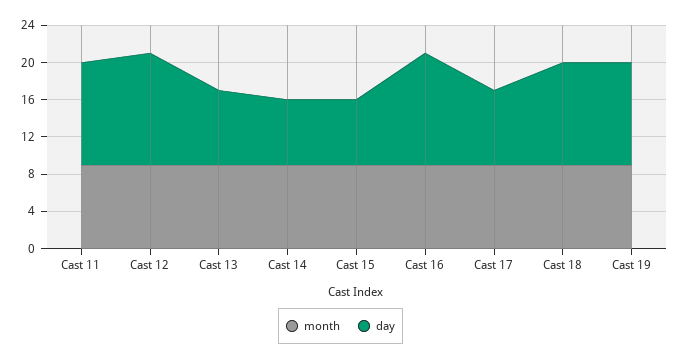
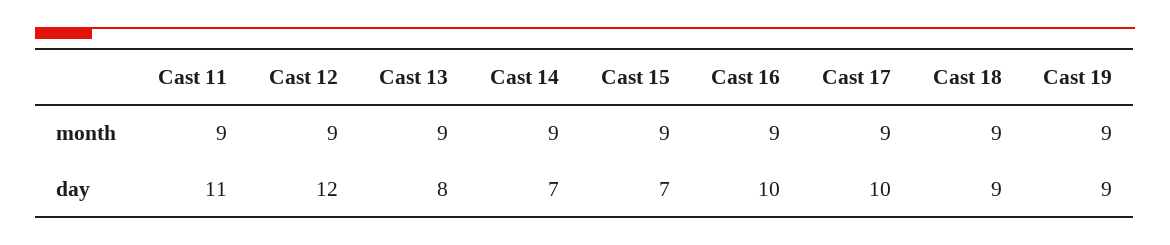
  {
    "month": {
      "Cast 11": 9,
      "Cast 12": 9,
      "Cast 13": 9,
      "Cast 14": 9,
      "Cast 15": 9,
      "Cast 16": 9,
      "Cast 17": 9,
      "Cast 18": 9,
      "Cast 19": 9
    },
    "day": {
      "Cast 11": 11,
      "Cast 12": 12,
      "Cast 13": 8,
      "Cast 14": 7,
      "Cast 15": 7,
-     "Cast 16": 12,
+     "Cast 16": 10,
-     "Cast 17": 8,
+     "Cast 17": 10,
-     "Cast 18": 11,
+     "Cast 18": 9,
-     "Cast 19": 11
+     "Cast 19": 9
    }
  }

